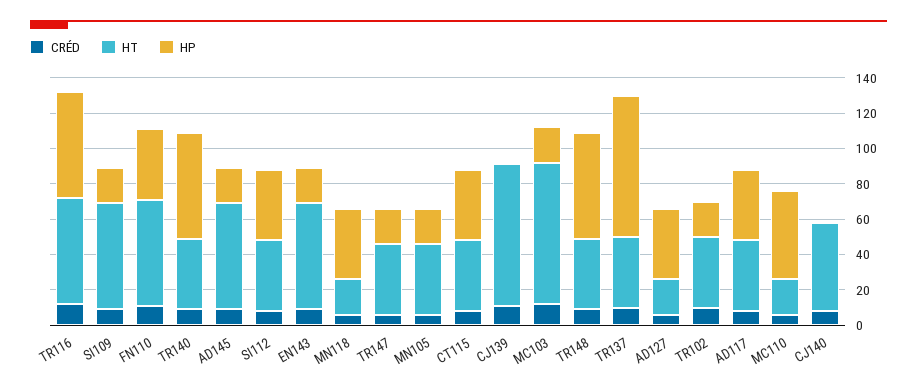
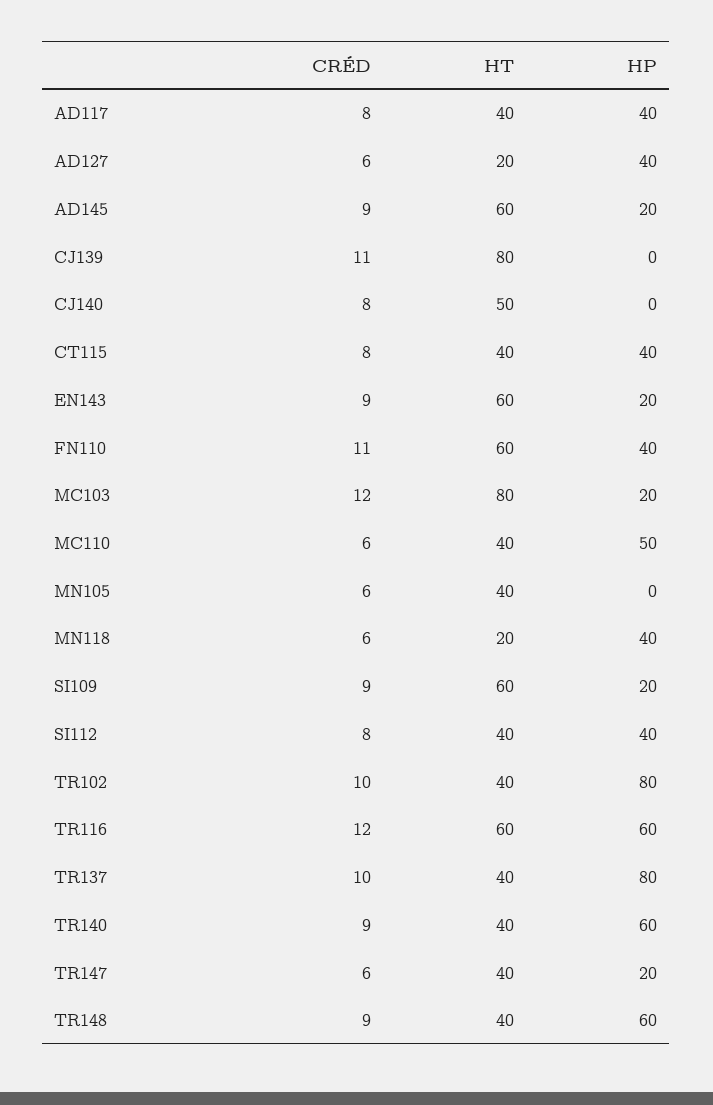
  {
    "CRÉD": {
      "TR116": 12,
      "SI109": 9,
      "FN110": 11,
      "TR140": 9,
      "AD145": 9,
      "SI112": 8,
      "EN143": 9,
      "MN118": 6,
      "TR147": 6,
      "MN105": 6,
      "CT115": 8,
      "CJ139": 11,
      "MC103": 12,
      "TR148": 9,
      "TR137": 10,
      "AD127": 6,
      "TR102": 10,
      "AD117": 8,
      "MC110": 6,
      "CJ140": 8
    },
    "HT": {
      "TR116": 60,
      "SI109": 60,
      "FN110": 60,
      "TR140": 40,
      "AD145": 60,
      "SI112": 40,
      "EN143": 60,
      "MN118": 20,
      "TR147": 40,
      "MN105": 40,
      "CT115": 40,
      "CJ139": 80,
      "MC103": 80,
      "TR148": 40,
      "TR137": 40,
      "AD127": 20,
      "TR102": 40,
      "AD117": 40,
-     "MC110": 20,
+     "MC110": 40,
      "CJ140": 50
    },
    "HP": {
      "TR116": 60,
      "SI109": 20,
      "FN110": 40,
      "TR140": 60,
      "AD145": 20,
      "SI112": 40,
      "EN143": 20,
      "MN118": 40,
      "TR147": 20,
-     "MN105": 20,
+     "MN105": 0,
      "CT115": 40,
      "CJ139": 0,
      "MC103": 20,
      "TR148": 60,
      "TR137": 80,
      "AD127": 40,
-     "TR102": 20,
+     "TR102": 80,
      "AD117": 40,
      "MC110": 50,
      "CJ140": 0
    }
  }

